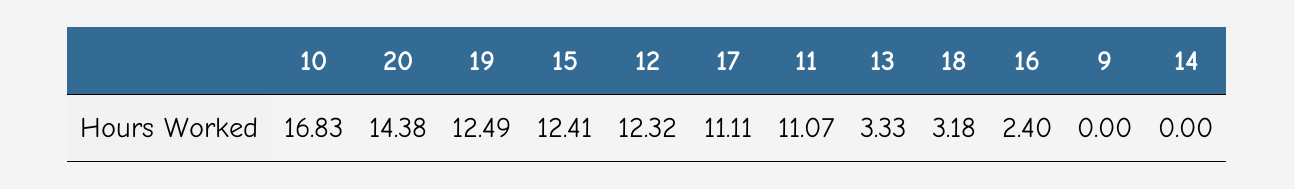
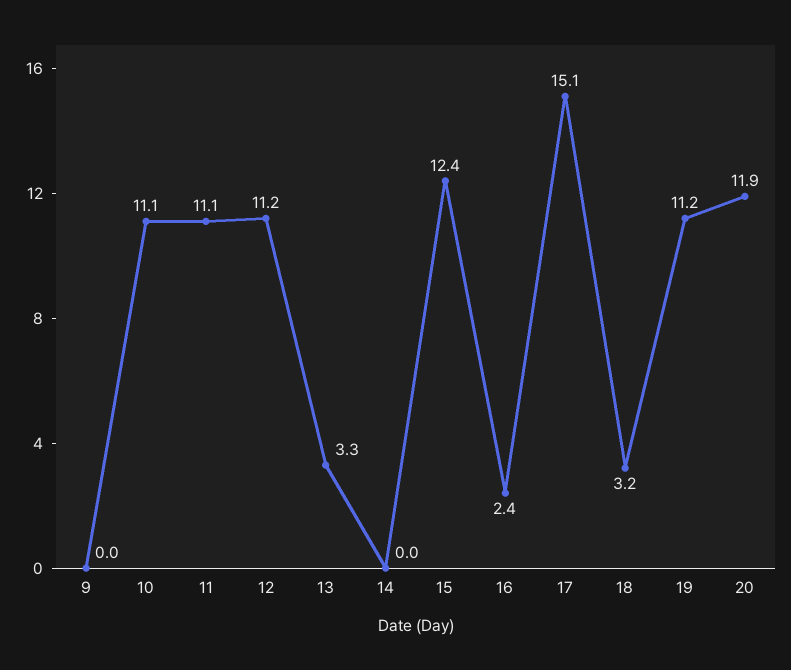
  {
-   "10": 16.83,
+   "10": 11.1,
-   "20": 14.38,
+   "20": 11.9,
-   "19": 12.49,
+   "19": 11.2,
    "15": 12.41,
-   "12": 12.32,
+   "12": 11.2,
-   "17": 11.11,
+   "17": 15.1,
    "11": 11.07,
    "13": 3.33,
    "18": 3.18,
    "16": 2.4,
    "9": 0,
    "14": 0
  }

